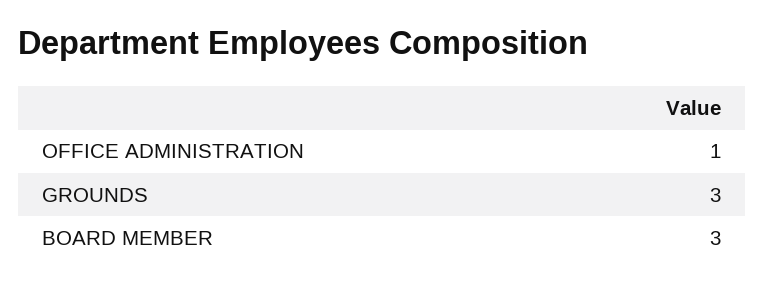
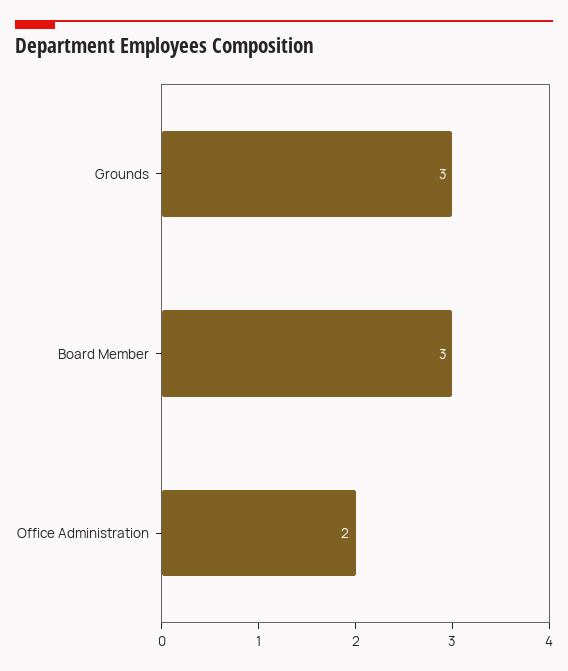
  {
-   "OFFICE ADMINISTRATION": 1,
+   "OFFICE ADMINISTRATION": 2,
    "GROUNDS": 3,
    "BOARD MEMBER": 3
  }

